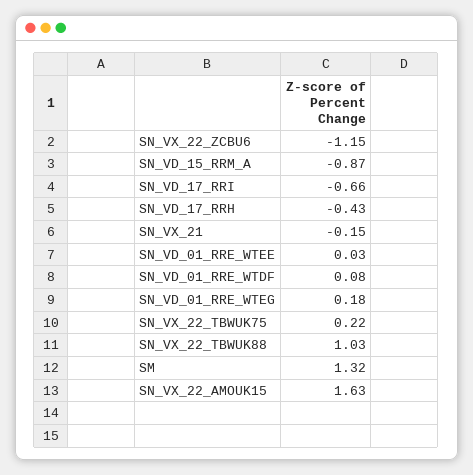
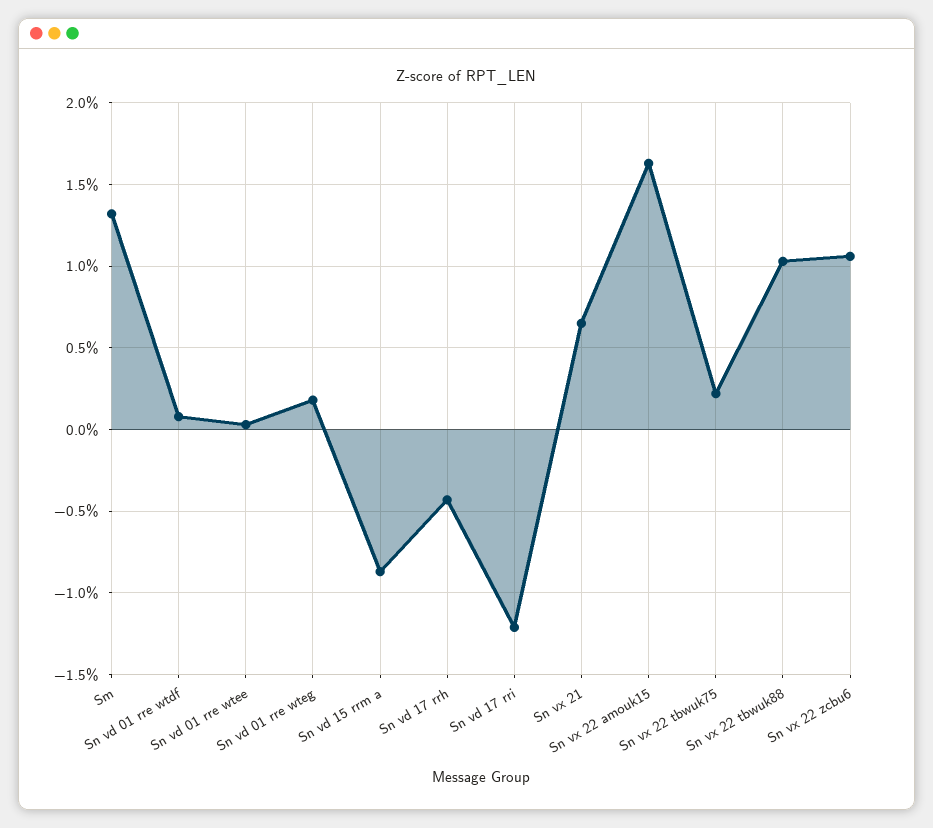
  {
-   "SN_VX_22_ZCBU6": -1.15,
+   "SN_VX_22_ZCBU6": 1.05,
    "SN_VD_15_RRM_A": -0.87,
-   "SN_VD_17_RRI": -0.66,
+   "SN_VD_17_RRI": -1.2,
    "SN_VD_17_RRH": -0.43,
-   "SN_VX_21": -0.15,
+   "SN_VX_21": 0.65,
    "SN_VD_01_RRE_WTEE": 0.03,
    "SN_VD_01_RRE_WTDF": 0.08,
    "SN_VD_01_RRE_WTEG": 0.18,
    "SN_VX_22_TBWUK75": 0.22,
    "SN_VX_22_TBWUK88": 1.03,
    "SM": 1.32,
    "SN_VX_22_AMOUK15": 1.63
  }

